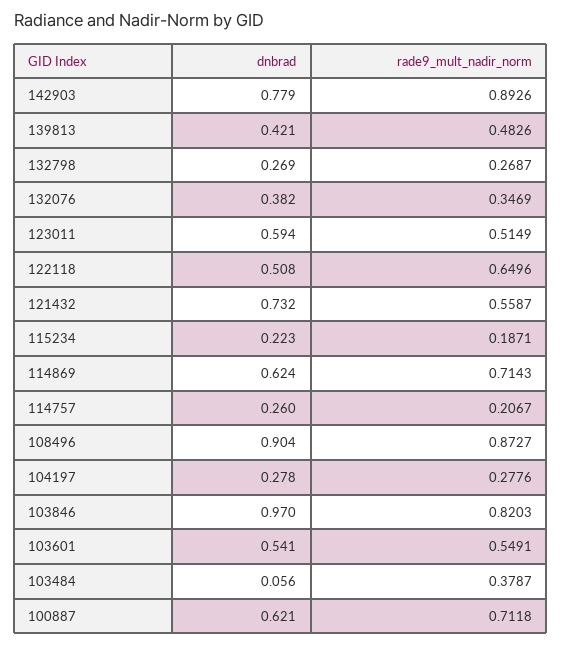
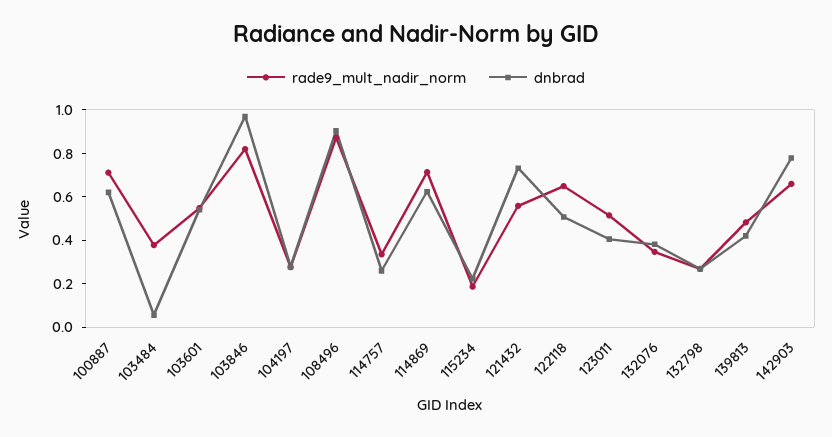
  {
    "dnbrad": {
      "142903": 0.779,
      "139813": 0.421,
      "132798": 0.269,
      "132076": 0.382,
-     "123011": 0.594,
+     "123011": 0.4,
      "122118": 0.508,
      "121432": 0.732,
      "115234": 0.223,
      "114869": 0.624,
      "114757": 0.26,
      "108496": 0.904,
      "104197": 0.278,
      "103846": 0.97,
      "103601": 0.541,
      "103484": 0.056,
      "100887": 0.621
    },
    "rade9_mult_nadir_norm": {
-     "142903": 0.8926,
+     "142903": 0.65,
      "139813": 0.4826,
      "132798": 0.2687,
      "132076": 0.3469,
      "123011": 0.5149,
      "122118": 0.6496,
      "121432": 0.5587,
      "115234": 0.1871,
      "114869": 0.7143,
-     "114757": 0.2067,
+     "114757": 0.35,
      "108496": 0.8727,
      "104197": 0.2776,
      "103846": 0.8203,
      "103601": 0.5491,
      "103484": 0.3787,
      "100887": 0.7118
    }
  }

